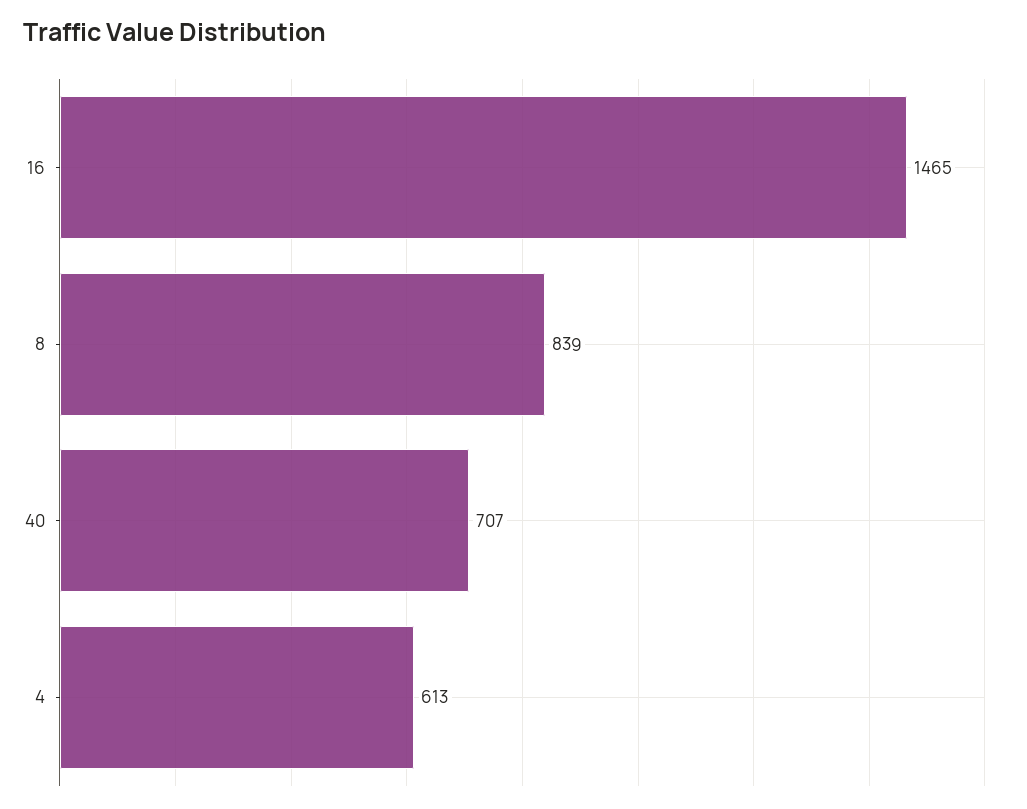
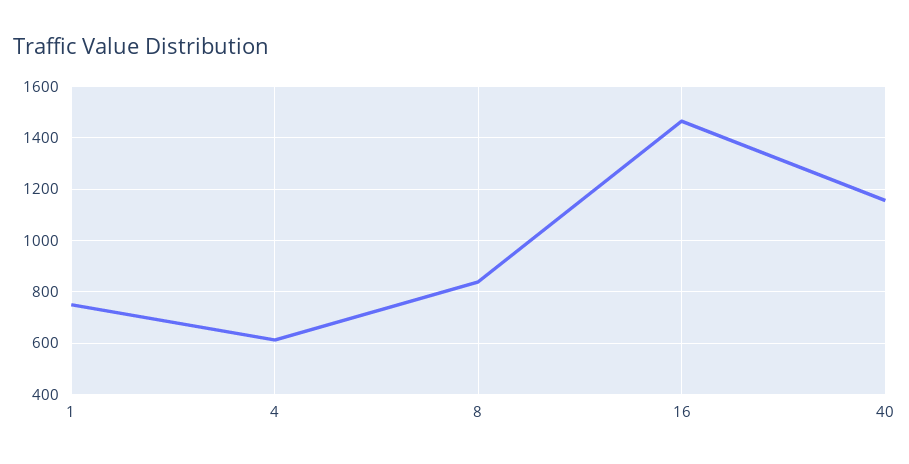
  {
    "16": 1465,
    "8": 839,
-   "40": 707,
+   "40": 1150,
-   "4": 613
+   "4": 613,
+   "1": 750
  }

